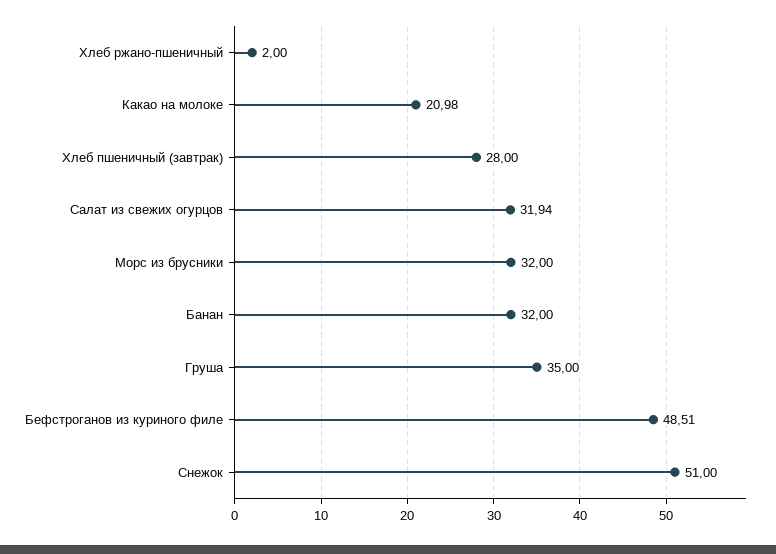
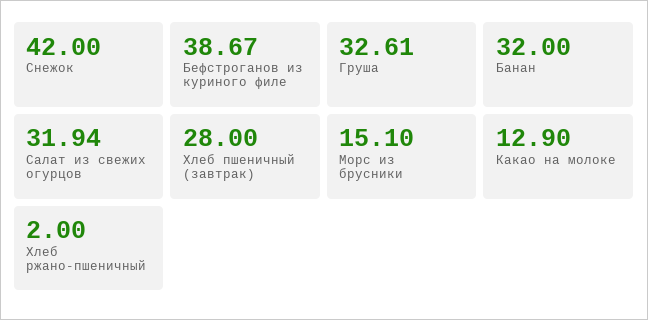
  {
    "Хлеб ржано-пшеничный": 2,
-   "Какао на молоке": 20.98,
+   "Какао на молоке": 12.9,
    "Хлеб пшеничный (завтрак)": 28,
    "Салат из свежих огурцов": 31.94,
-   "Морс из брусники": 32,
+   "Морс из брусники": 15.1,
    "Банан": 32,
-   "Груша": 35,
+   "Груша": 32.61,
-   "Бефстроганов из куриного филе": 48.51,
+   "Бефстроганов из куриного филе": 38.67,
-   "Снежок": 51
+   "Снежок": 42
  }

